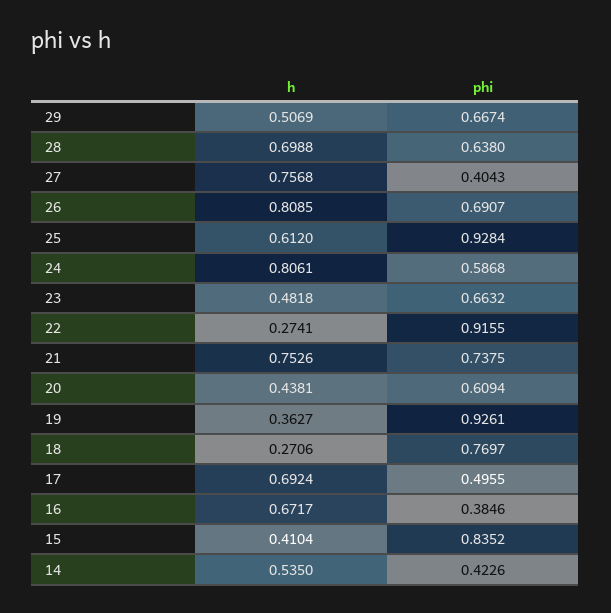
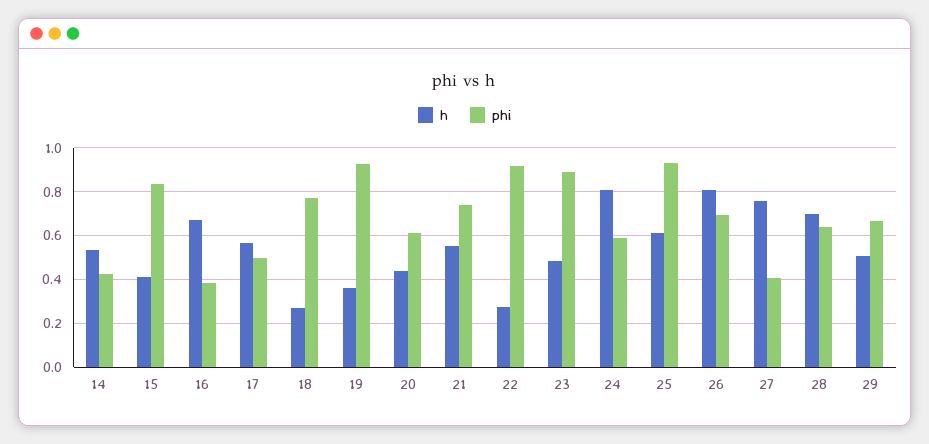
  {
    "h": {
      "29": 0.5069,
      "28": 0.6988,
      "27": 0.7568,
      "26": 0.8085,
      "25": 0.612,
      "24": 0.8061,
      "23": 0.4818,
      "22": 0.2741,
-     "21": 0.7526,
+     "21": 0.55,
      "20": 0.4381,
      "19": 0.3627,
      "18": 0.2706,
-     "17": 0.6924,
+     "17": 0.55,
      "16": 0.6717,
      "15": 0.4104,
      "14": 0.535
    },
    "phi": {
      "29": 0.6674,
      "28": 0.638,
      "27": 0.4043,
      "26": 0.6907,
      "25": 0.9284,
      "24": 0.5868,
-     "23": 0.6632,
+     "23": 0.9,
      "22": 0.9155,
      "21": 0.7375,
      "20": 0.6094,
      "19": 0.9261,
      "18": 0.7697,
      "17": 0.4955,
      "16": 0.3846,
      "15": 0.8352,
      "14": 0.4226
    }
  }

